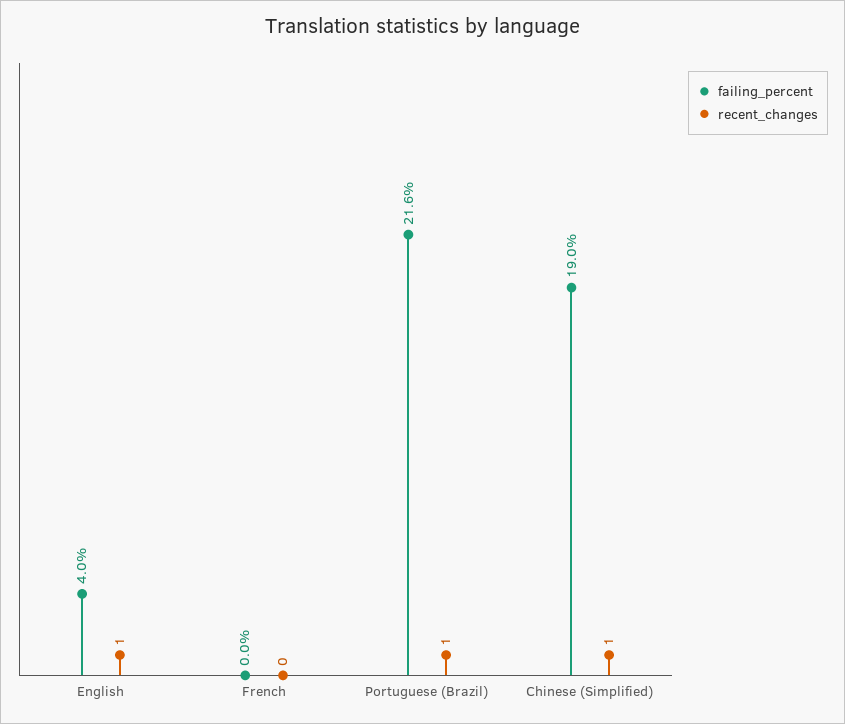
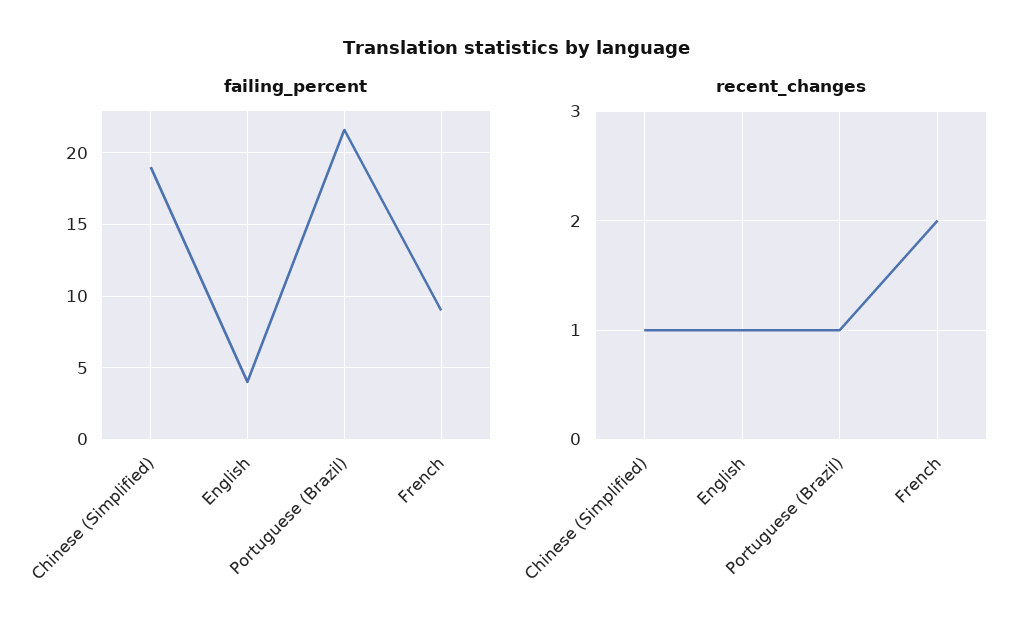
  {
    "failing_percent": {
      "English": 4,
-     "French": 0,
+     "French": 9,
      "Portuguese (Brazil)": 21.6,
      "Chinese (Simplified)": 19
    },
    "recent_changes": {
      "English": 1,
-     "French": 0,
+     "French": 2,
      "Portuguese (Brazil)": 1,
      "Chinese (Simplified)": 1
    }
  }

